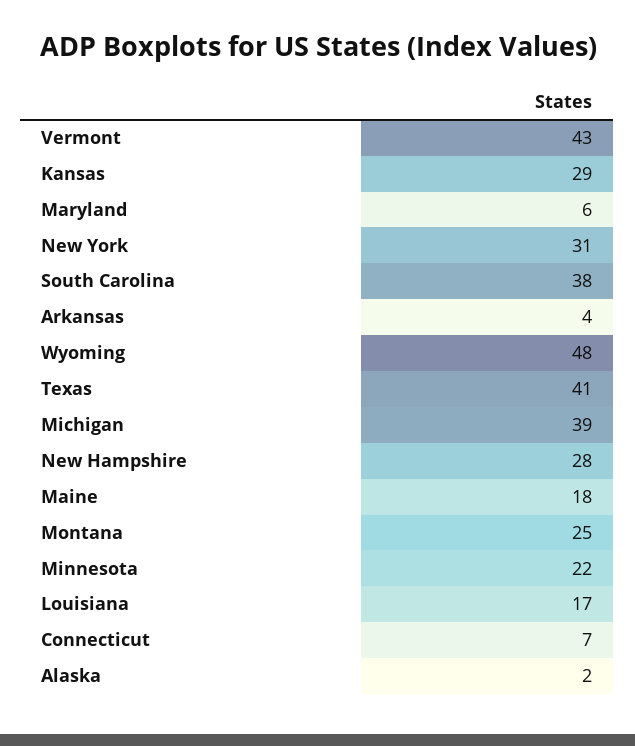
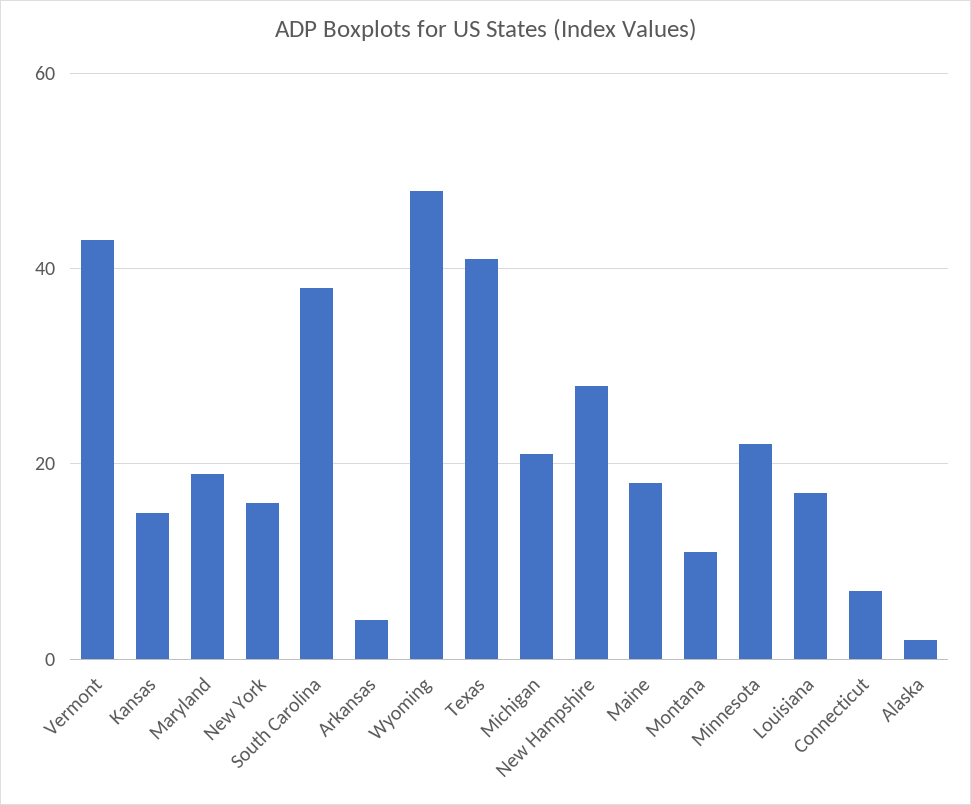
  {
    "Vermont": 43,
-   "Kansas": 29,
+   "Kansas": 15,
-   "Maryland": 6,
+   "Maryland": 20,
-   "New York": 31,
+   "New York": 15,
    "South Carolina": 38,
    "Arkansas": 4,
    "Wyoming": 48,
    "Texas": 41,
-   "Michigan": 39,
+   "Michigan": 20,
    "New Hampshire": 28,
    "Maine": 18,
-   "Montana": 25,
+   "Montana": 10,
    "Minnesota": 22,
    "Louisiana": 17,
    "Connecticut": 7,
    "Alaska": 2
  }

